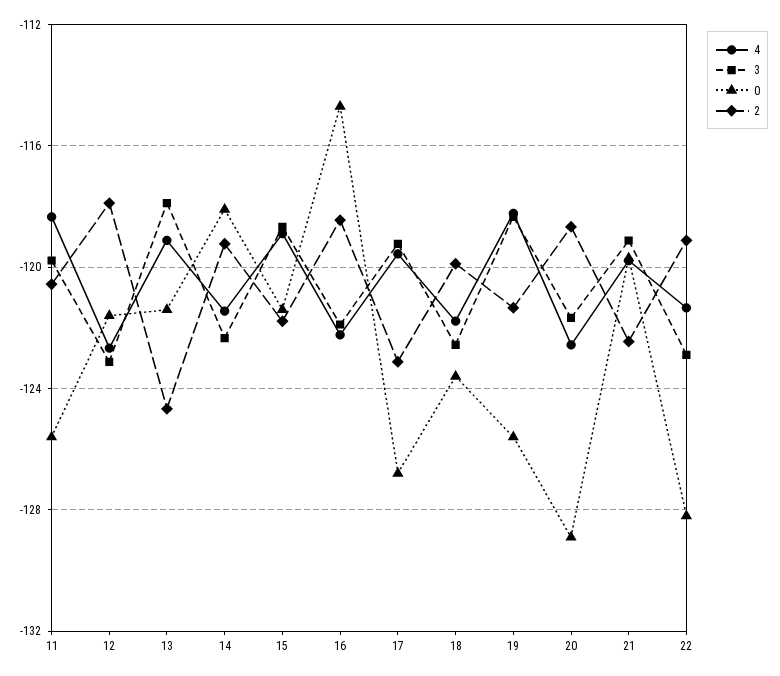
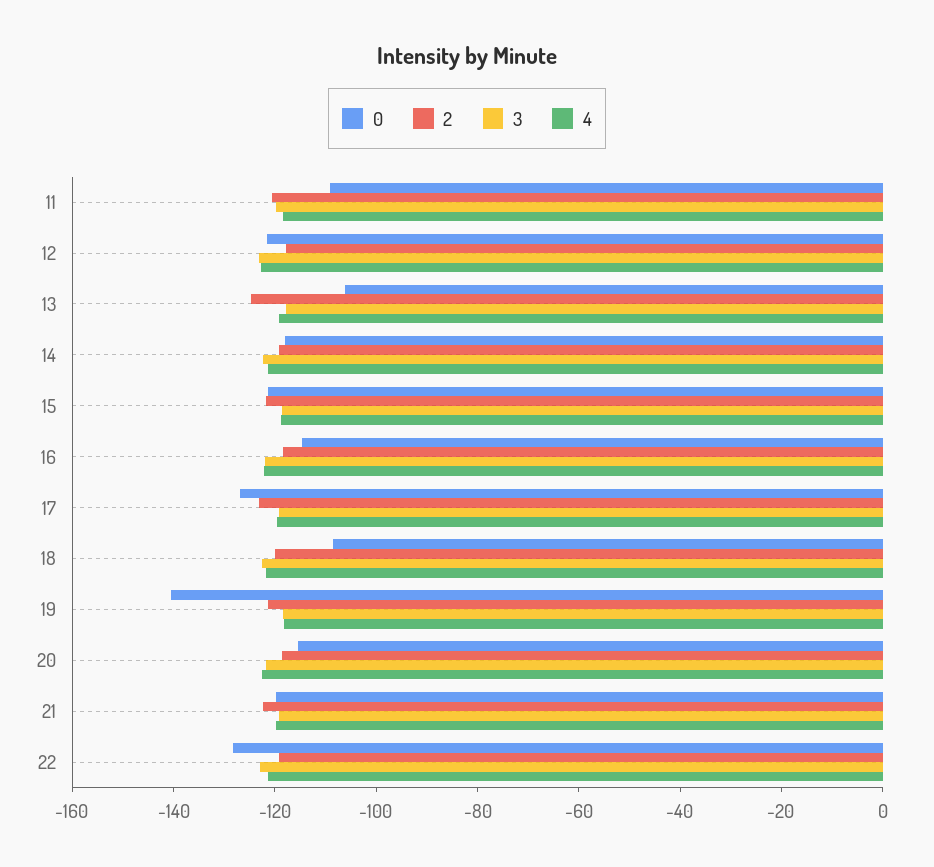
  {
    "4": {
      "11": -118.5,
      "12": -122.5,
      "13": -119,
      "14": -121.5,
      "15": -119,
      "16": -122,
      "17": -119.5,
      "18": -122,
      "19": -118,
      "20": -122.5,
      "21": -120,
      "22": -121.5
    },
    "3": {
      "11": -120,
      "12": -123,
      "13": -118,
      "14": -122.5,
      "15": -118.5,
      "16": -122,
      "17": -119,
      "18": -122.5,
      "19": -118.5,
      "20": -121.5,
      "21": -119,
      "22": -123
    },
    "0": {
-     "11": -125.5,
+     "11": -110,
      "12": -121.5,
-     "13": -121.5,
+     "13": -105,
      "14": -118,
      "15": -121.5,
      "16": -114.5,
      "17": -127,
-     "18": -123.5,
+     "18": -110,
-     "19": -125.5,
+     "19": -140,
-     "20": -129,
+     "20": -115,
      "21": -119.5,
      "22": -128
    },
    "2": {
      "11": -120.5,
      "12": -118,
      "13": -124.5,
      "14": -119,
      "15": -122,
      "16": -118.5,
      "17": -123,
      "18": -120,
      "19": -121.5,
      "20": -118.5,
      "21": -122.5,
      "22": -119
    }
  }

